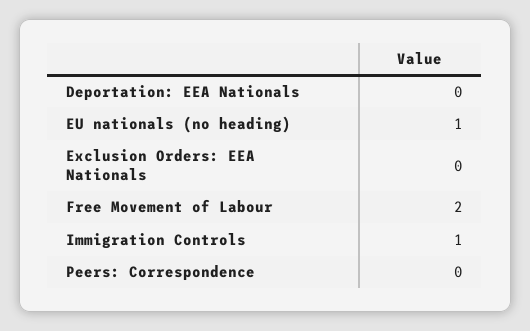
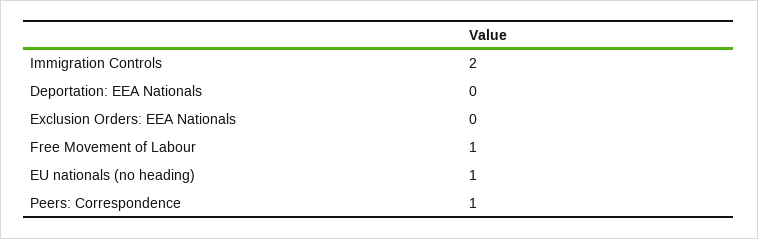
  {
    "Deportation: EEA Nationals": 0,
    "EU nationals (no heading)": 1,
    "Exclusion Orders: EEA Nationals": 0,
-   "Free Movement of Labour": 2,
+   "Free Movement of Labour": 1,
-   "Immigration Controls": 1,
+   "Immigration Controls": 2,
-   "Peers: Correspondence": 0
+   "Peers: Correspondence": 1
  }

